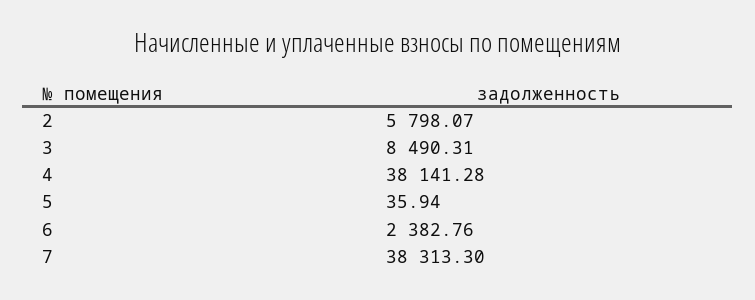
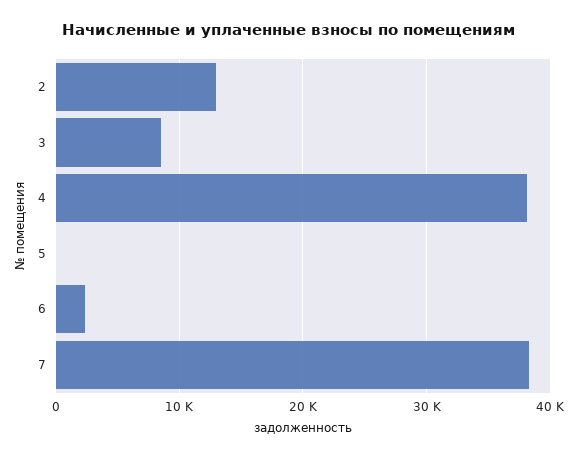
  {
-   "2": 5798.07,
+   "2": 13000,
    "3": 8490.31,
    "4": 38141.28,
    "5": 35.94,
    "6": 2382.76,
    "7": 38313.3
  }

